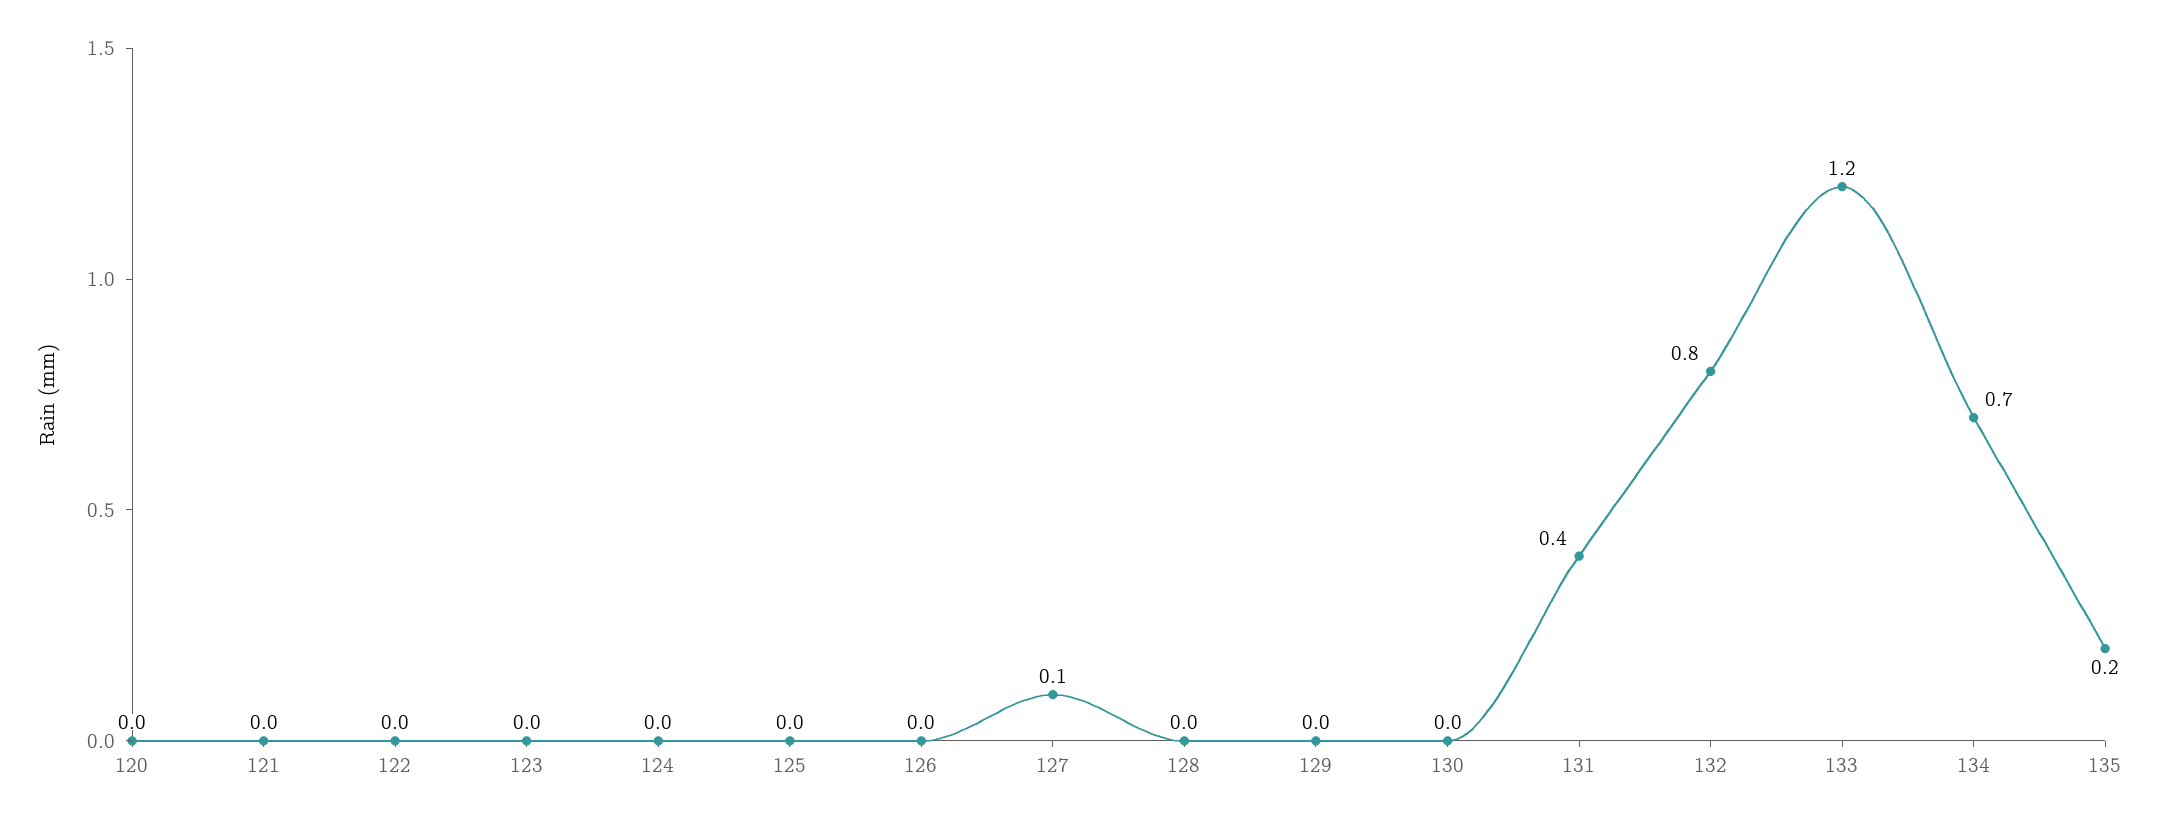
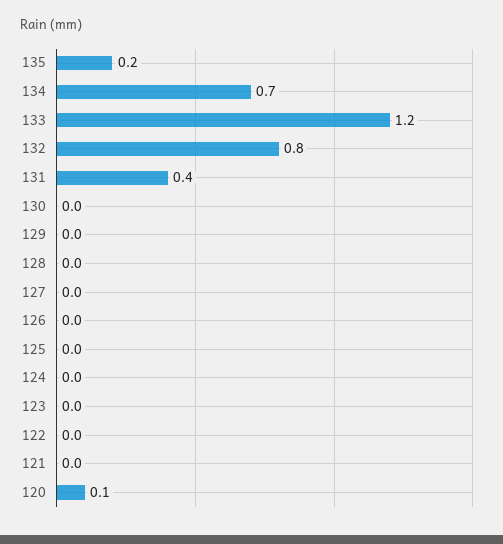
  {
-   "120": 0,
+   "120": 0.1,
    "121": 0,
    "122": 0,
    "123": 0,
    "124": 0,
    "125": 0,
    "126": 0,
-   "127": 0.1,
+   "127": 0,
    "128": 0,
    "129": 0,
    "130": 0,
    "131": 0.4,
    "132": 0.8,
    "133": 1.2,
    "134": 0.7,
    "135": 0.2
  }

